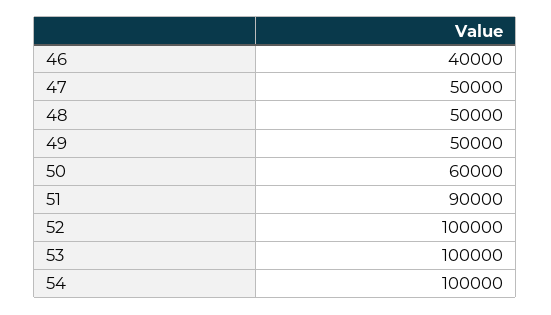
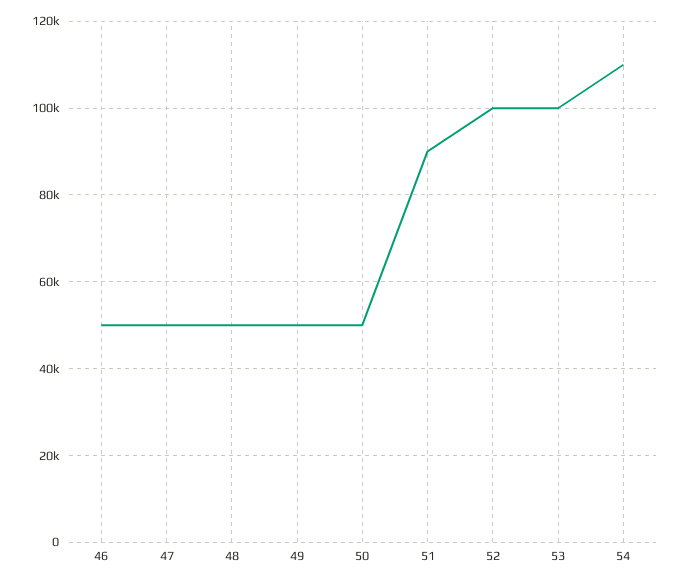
  {
-   "46": 40000,
+   "46": 50000,
    "47": 50000,
    "48": 50000,
    "49": 50000,
-   "50": 60000,
+   "50": 50000,
    "51": 90000,
    "52": 100000,
    "53": 100000,
-   "54": 100000
+   "54": 110000
  }

